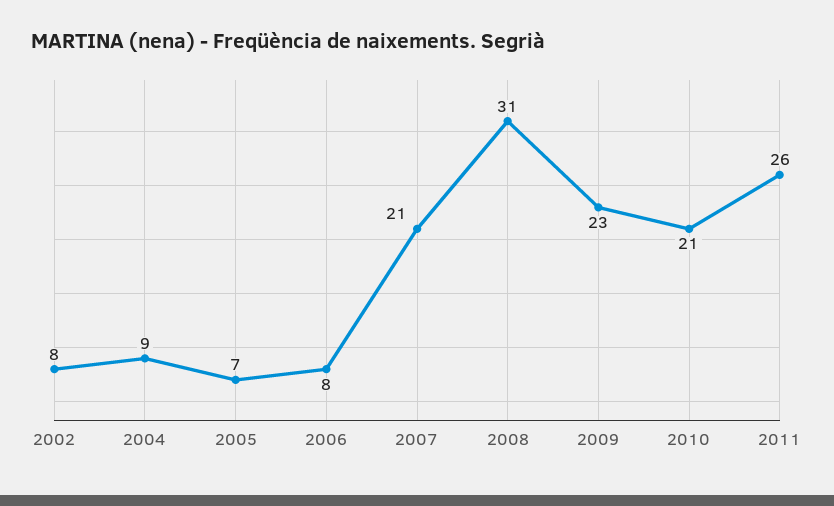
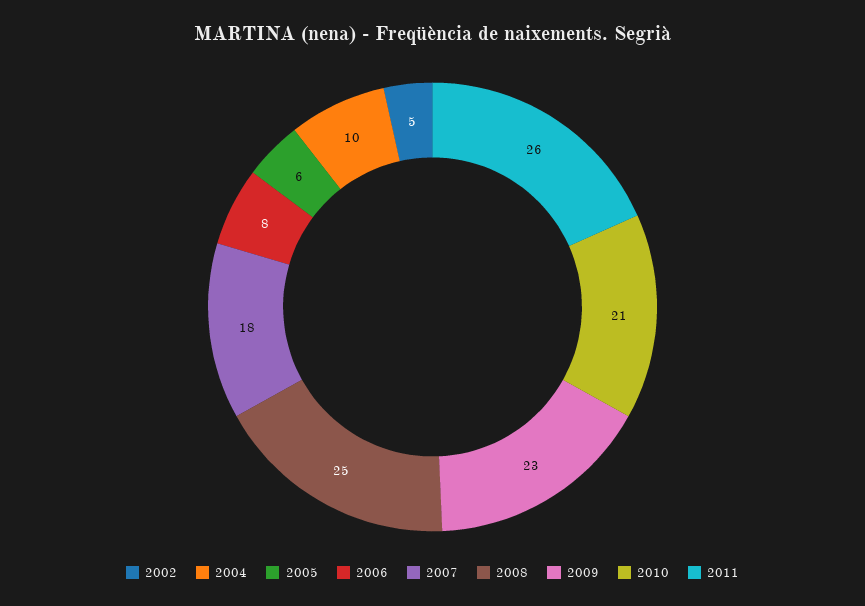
  {
-   "2002": 8,
+   "2002": 5,
-   "2004": 9,
+   "2004": 10,
-   "2005": 7,
+   "2005": 6,
    "2006": 8,
-   "2007": 21,
+   "2007": 18,
-   "2008": 31,
+   "2008": 25,
    "2009": 23,
    "2010": 21,
    "2011": 26
  }

